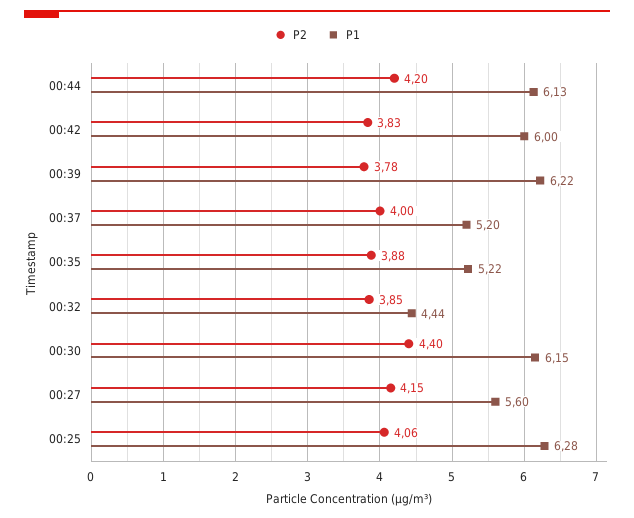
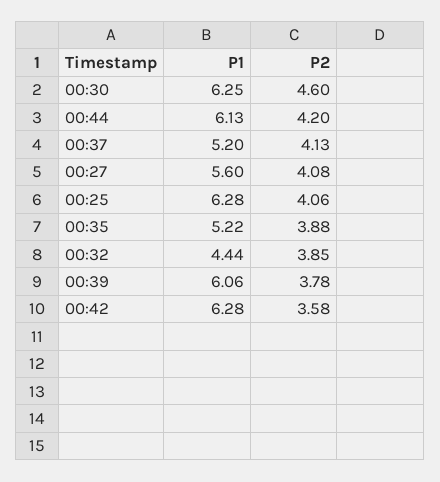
  {
    "P2": {
      "00:44": 4.2,
-     "00:42": 3.83,
+     "00:42": 3.58,
      "00:39": 3.78,
-     "00:37": 4,
+     "00:37": 4.13,
      "00:35": 3.88,
      "00:32": 3.85,
-     "00:30": 4.4,
+     "00:30": 4.6,
-     "00:27": 4.15,
+     "00:27": 4.08,
      "00:25": 4.06
    },
    "P1": {
      "00:44": 6.13,
-     "00:42": 6,
+     "00:42": 6.28,
-     "00:39": 6.22,
+     "00:39": 6.06,
      "00:37": 5.2,
      "00:35": 5.22,
      "00:32": 4.44,
-     "00:30": 6.15,
+     "00:30": 6.25,
      "00:27": 5.6,
      "00:25": 6.28
    }
  }

